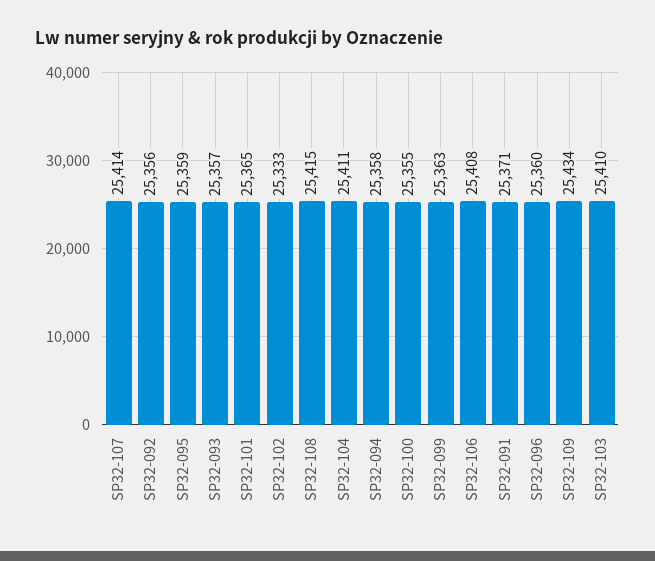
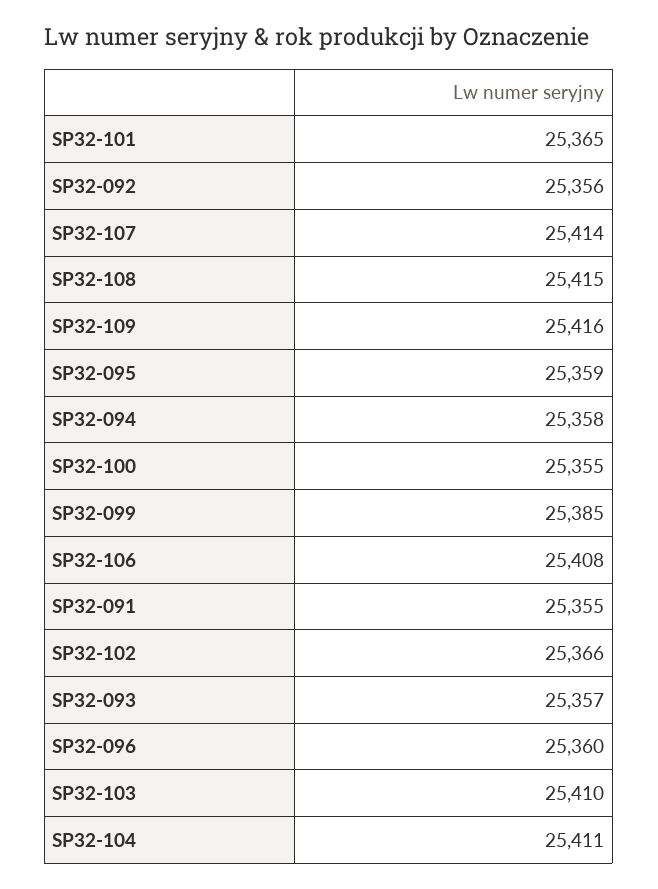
  {
    "SP32-107": 25414,
    "SP32-092": 25356,
    "SP32-095": 25359,
    "SP32-093": 25357,
    "SP32-101": 25365,
-   "SP32-102": 25333,
+   "SP32-102": 25366,
    "SP32-108": 25415,
    "SP32-104": 25411,
    "SP32-094": 25358,
    "SP32-100": 25355,
-   "SP32-099": 25363,
+   "SP32-099": 25385,
    "SP32-106": 25408,
-   "SP32-091": 25371,
+   "SP32-091": 25355,
    "SP32-096": 25360,
-   "SP32-109": 25434,
+   "SP32-109": 25416,
    "SP32-103": 25410
  }

